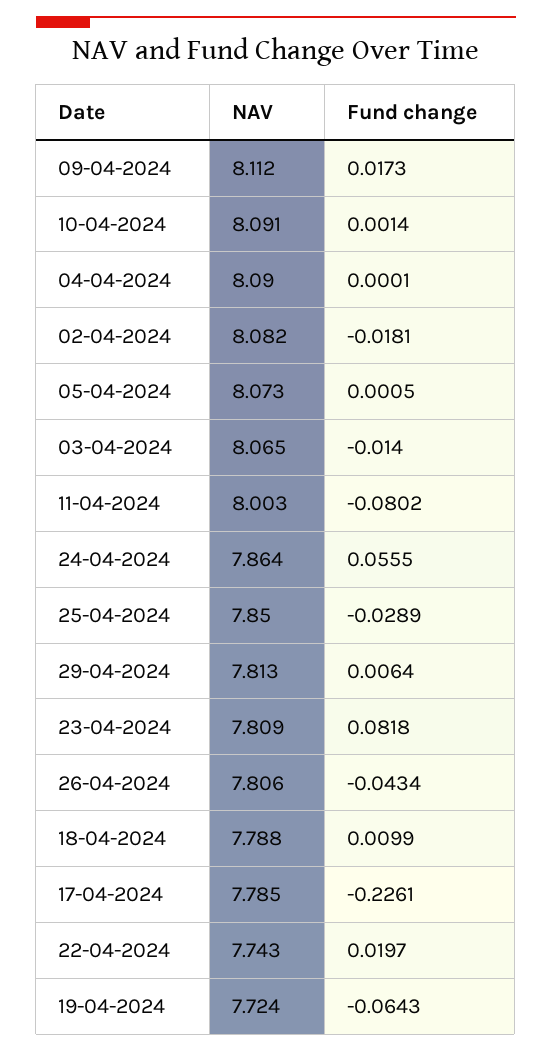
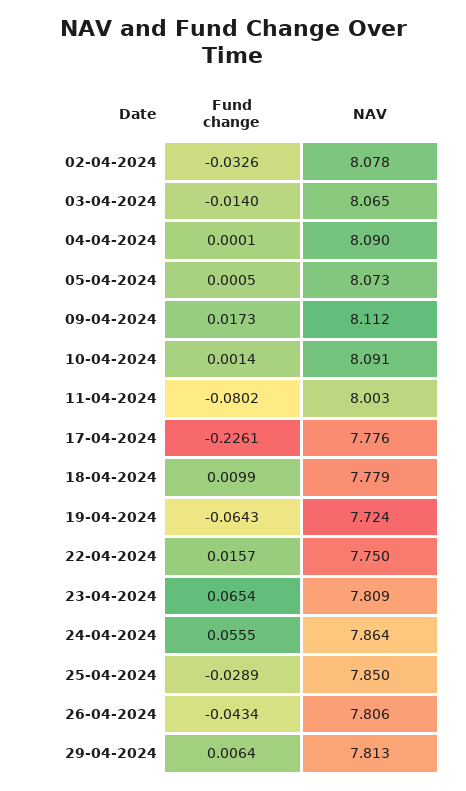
  {
    "NAV": {
      "09-04-2024": 8.112,
      "10-04-2024": 8.091,
      "04-04-2024": 8.09,
-     "02-04-2024": 8.082,
+     "02-04-2024": 8.078,
      "05-04-2024": 8.073,
      "03-04-2024": 8.065,
      "11-04-2024": 8.003,
      "24-04-2024": 7.864,
      "25-04-2024": 7.85,
      "29-04-2024": 7.813,
      "23-04-2024": 7.809,
      "26-04-2024": 7.806,
-     "18-04-2024": 7.788,
+     "18-04-2024": 7.779,
-     "17-04-2024": 7.785,
+     "17-04-2024": 7.776,
-     "22-04-2024": 7.743,
+     "22-04-2024": 7.75,
      "19-04-2024": 7.724
    },
    "Fund change": {
      "09-04-2024": 0.0173,
      "10-04-2024": 0.0014,
      "04-04-2024": 0.0001,
-     "02-04-2024": -0.0181,
+     "02-04-2024": -0.0326,
      "05-04-2024": 0.0005,
      "03-04-2024": -0.014,
      "11-04-2024": -0.0802,
      "24-04-2024": 0.0555,
      "25-04-2024": -0.0289,
      "29-04-2024": 0.0064,
-     "23-04-2024": 0.0818,
+     "23-04-2024": 0.0654,
      "26-04-2024": -0.0434,
      "18-04-2024": 0.0099,
      "17-04-2024": -0.2261,
-     "22-04-2024": 0.0197,
+     "22-04-2024": 0.0157,
      "19-04-2024": -0.0643
    }
  }

